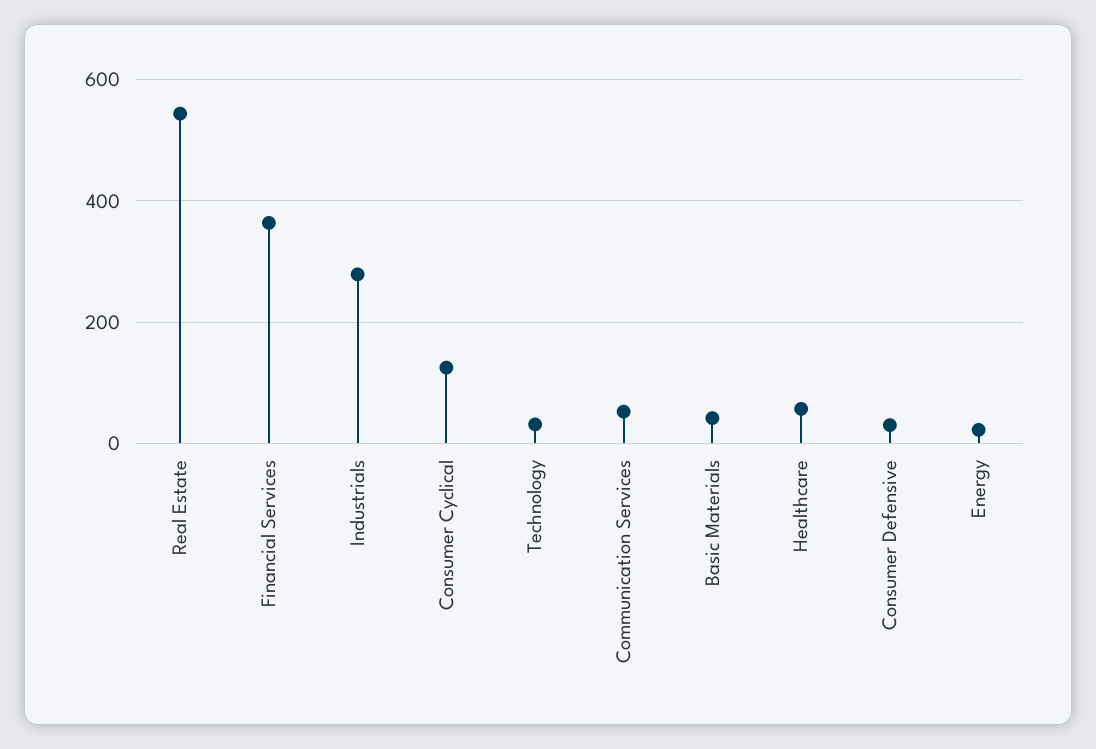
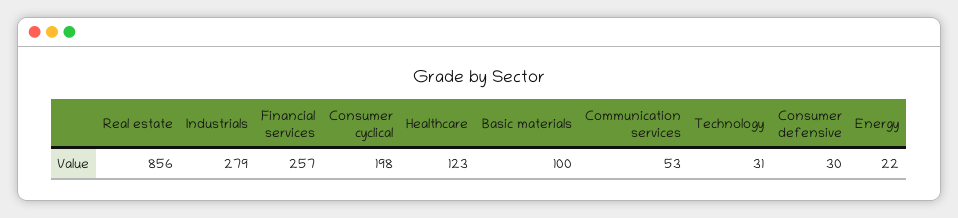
  {
-   "Real Estate": 540,
+   "Real Estate": 856,
-   "Financial Services": 360,
+   "Financial Services": 257,
    "Industrials": 279,
-   "Consumer Cyclical": 120,
+   "Consumer Cyclical": 198,
    "Technology": 31,
    "Communication Services": 53,
-   "Basic Materials": 40,
+   "Basic Materials": 100,
-   "Healthcare": 60,
+   "Healthcare": 123,
    "Consumer Defensive": 30,
    "Energy": 22
  }

